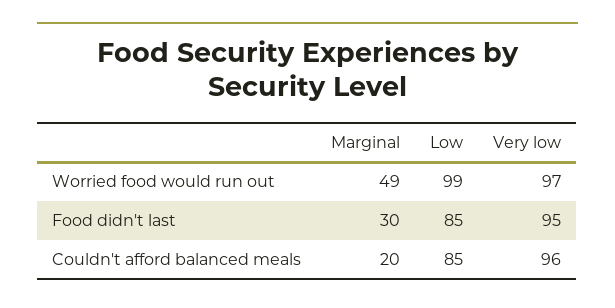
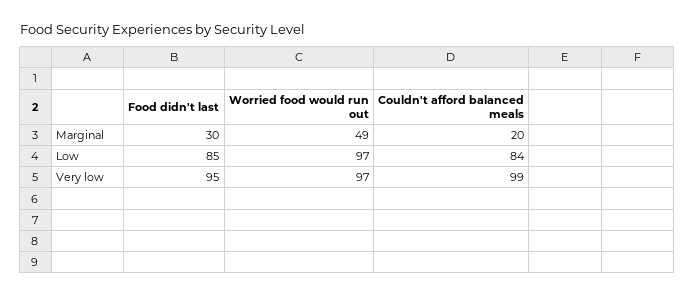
  {
    "Marginal": {
      "Worried food would run out": 49,
      "Food didn't last": 30,
      "Couldn't afford balanced meals": 20
    },
    "Low": {
-     "Worried food would run out": 99,
+     "Worried food would run out": 97,
      "Food didn't last": 85,
-     "Couldn't afford balanced meals": 85
+     "Couldn't afford balanced meals": 84
    },
    "Very low": {
      "Worried food would run out": 97,
      "Food didn't last": 95,
-     "Couldn't afford balanced meals": 96
+     "Couldn't afford balanced meals": 99
    }
  }

